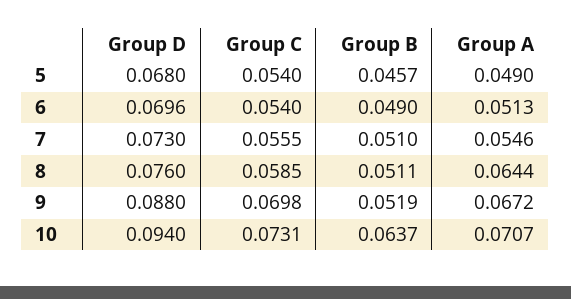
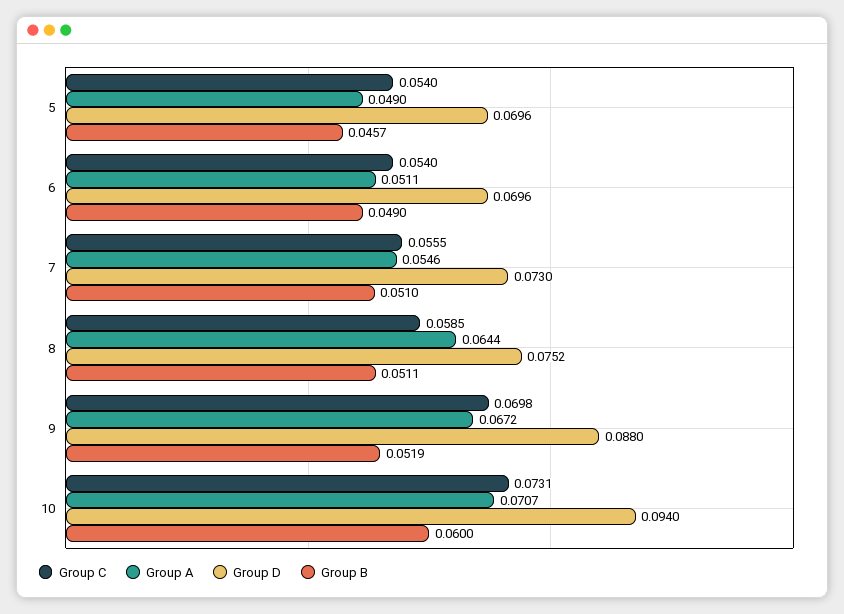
  {
    "Group D": {
-     "5": 0.068,
+     "5": 0.0696,
      "6": 0.0696,
      "7": 0.073,
-     "8": 0.076,
+     "8": 0.0752,
      "9": 0.088,
      "10": 0.094
    },
    "Group C": {
      "5": 0.054,
      "6": 0.054,
      "7": 0.0555,
      "8": 0.0585,
      "9": 0.0698,
      "10": 0.0731
    },
    "Group B": {
      "5": 0.0457,
      "6": 0.049,
      "7": 0.051,
      "8": 0.0511,
      "9": 0.0519,
-     "10": 0.0637
+     "10": 0.06
    },
    "Group A": {
      "5": 0.049,
-     "6": 0.0513,
+     "6": 0.0511,
      "7": 0.0546,
      "8": 0.0644,
      "9": 0.0672,
      "10": 0.0707
    }
  }

